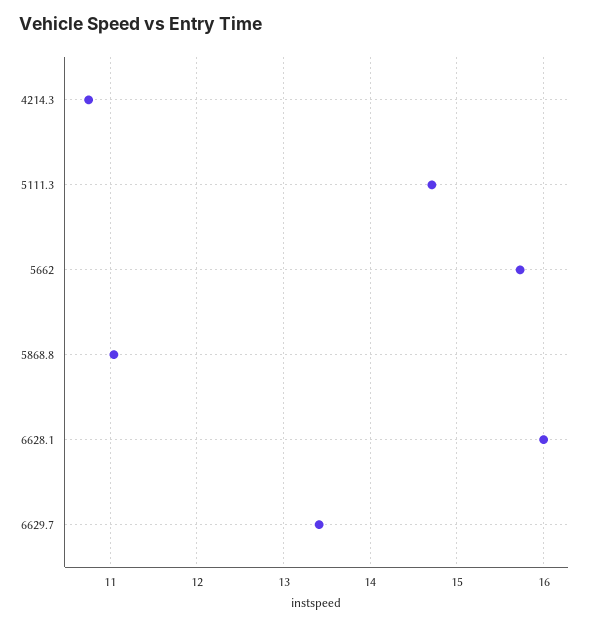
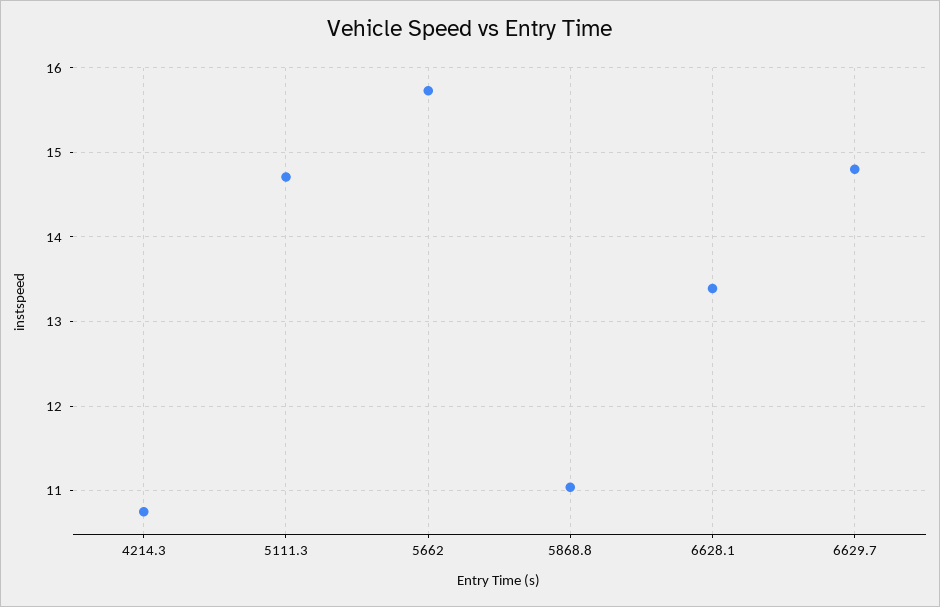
  {
    "4214.3": 10.8,
    "5111.3": 14.7,
    "5662": 15.7,
    "5868.8": 11,
-   "6628.1": 16,
+   "6628.1": 13.4,
-   "6629.7": 13.4
+   "6629.7": 14.8
  }

